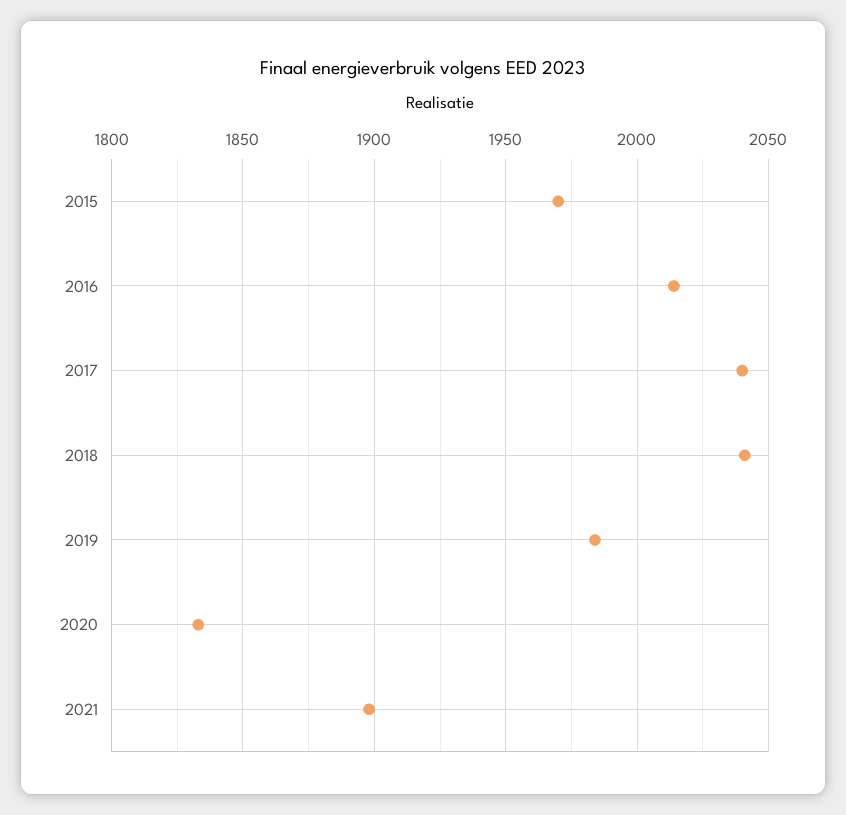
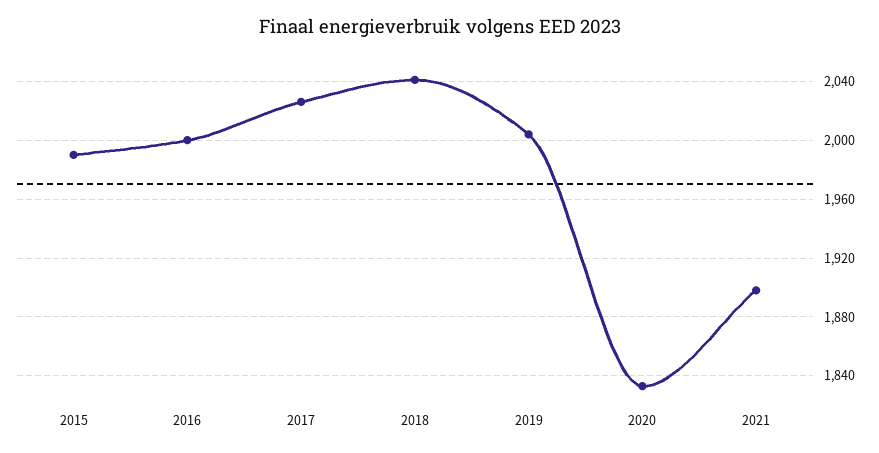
  {
-   "2015": 1970,
+   "2015": 1990,
-   "2016": 2015,
+   "2016": 2000,
-   "2017": 2040,
+   "2017": 2025,
    "2018": 2040,
-   "2019": 1985,
+   "2019": 2005,
    "2020": 1835,
    "2021": 1900
  }

